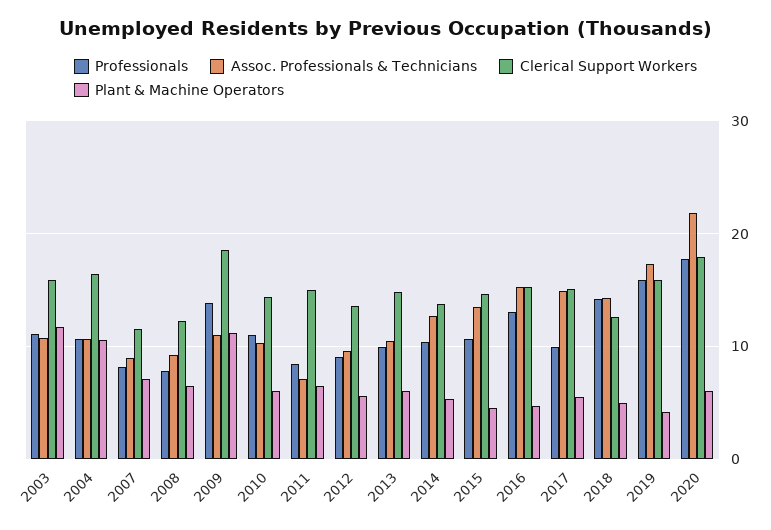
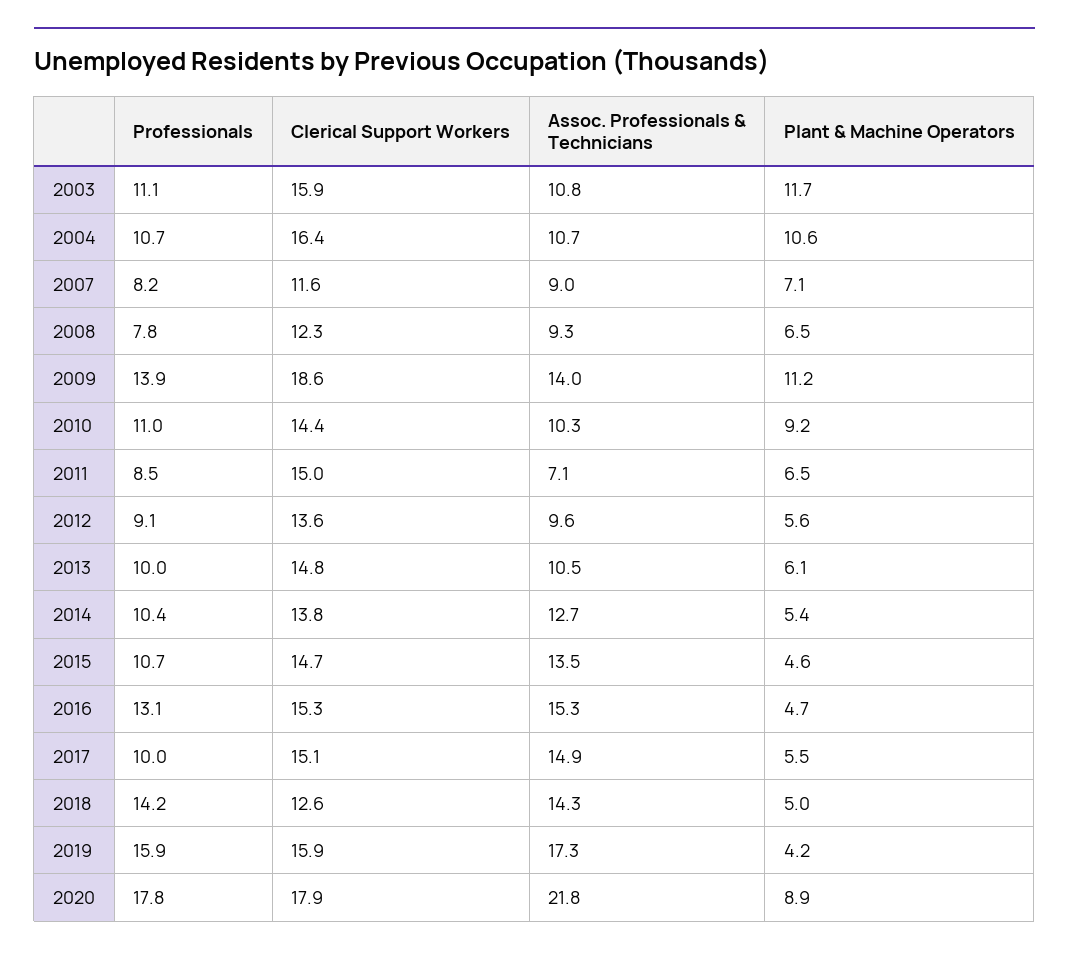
  {
    "Professionals": {
      "2003": 11.1,
      "2004": 10.7,
      "2007": 8.2,
      "2008": 7.8,
      "2009": 13.9,
      "2010": 11,
      "2011": 8.5,
      "2012": 9.1,
      "2013": 10,
      "2014": 10.4,
      "2015": 10.7,
      "2016": 13.1,
      "2017": 10,
      "2018": 14.2,
      "2019": 15.9,
      "2020": 17.8
    },
    "Assoc. Professionals & Technicians": {
      "2003": 10.8,
      "2004": 10.7,
      "2007": 9,
      "2008": 9.3,
-     "2009": 11,
+     "2009": 14,
      "2010": 10.3,
      "2011": 7.1,
      "2012": 9.6,
      "2013": 10.5,
      "2014": 12.7,
      "2015": 13.5,
      "2016": 15.3,
      "2017": 14.9,
      "2018": 14.3,
      "2019": 17.3,
      "2020": 21.8
    },
    "Clerical Support Workers": {
      "2003": 15.9,
      "2004": 16.4,
      "2007": 11.6,
      "2008": 12.3,
      "2009": 18.6,
      "2010": 14.4,
      "2011": 15,
      "2012": 13.6,
      "2013": 14.8,
      "2014": 13.8,
      "2015": 14.7,
      "2016": 15.3,
      "2017": 15.1,
      "2018": 12.6,
      "2019": 15.9,
      "2020": 17.9
    },
    "Plant & Machine Operators": {
      "2003": 11.7,
      "2004": 10.6,
      "2007": 7.1,
      "2008": 6.5,
      "2009": 11.2,
-     "2010": 6,
+     "2010": 9.2,
      "2011": 6.5,
      "2012": 5.6,
      "2013": 6.1,
      "2014": 5.4,
      "2015": 4.6,
      "2016": 4.7,
      "2017": 5.5,
      "2018": 5,
      "2019": 4.2,
-     "2020": 6
+     "2020": 8.9
    }
  }

